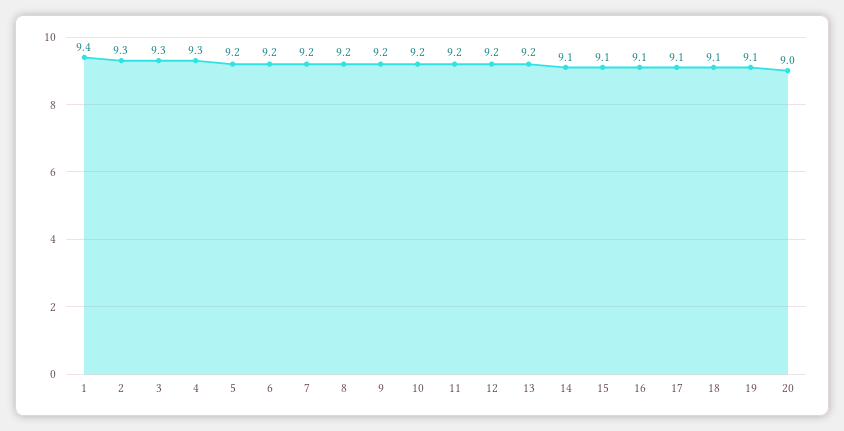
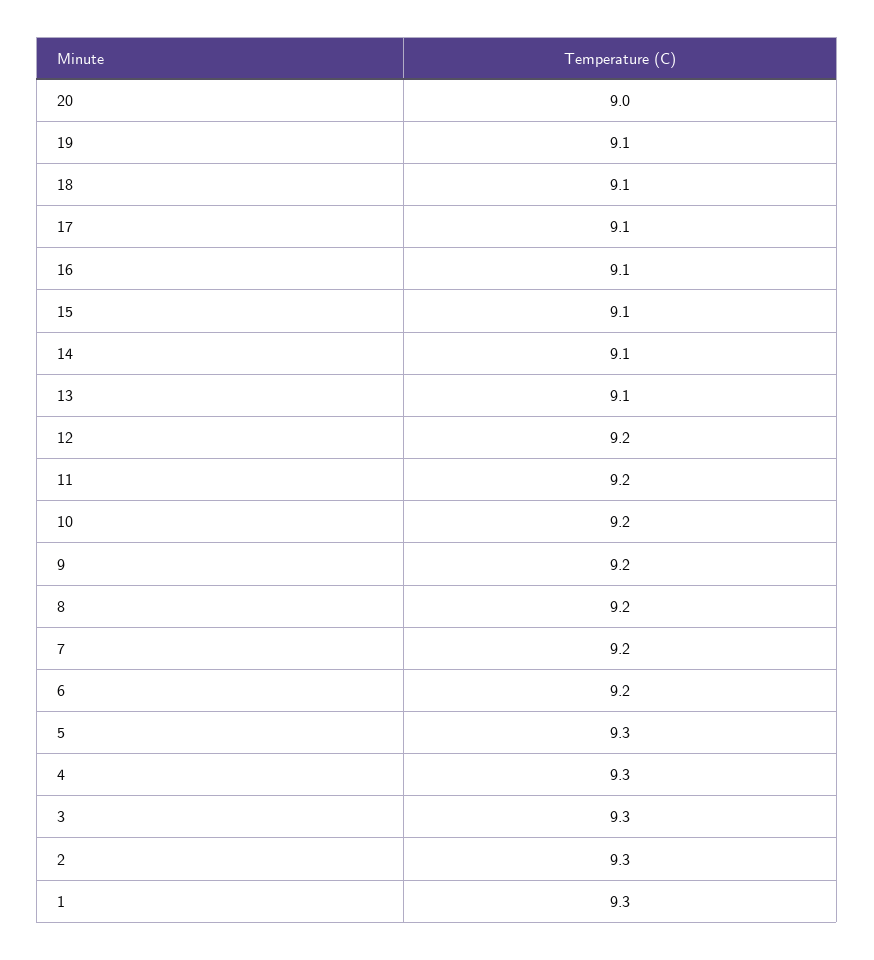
  {
-   "1": 9.4,
+   "1": 9.3,
    "2": 9.3,
    "3": 9.3,
    "4": 9.3,
-   "5": 9.2,
+   "5": 9.3,
    "6": 9.2,
    "7": 9.2,
    "8": 9.2,
    "9": 9.2,
    "10": 9.2,
    "11": 9.2,
    "12": 9.2,
-   "13": 9.2,
+   "13": 9.1,
    "14": 9.1,
    "15": 9.1,
    "16": 9.1,
    "17": 9.1,
    "18": 9.1,
    "19": 9.1,
    "20": 9
  }

